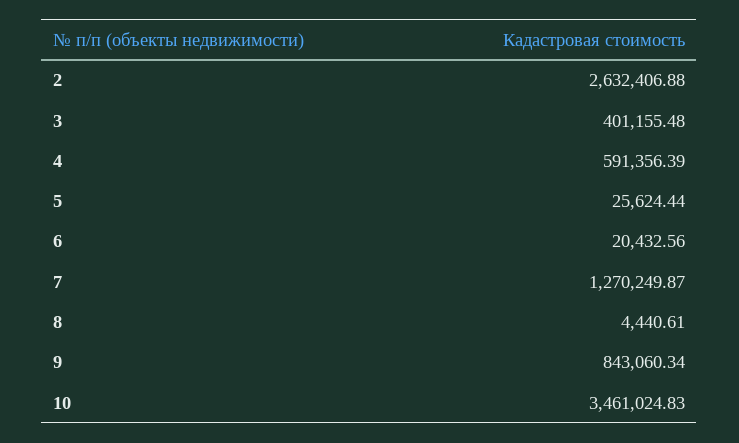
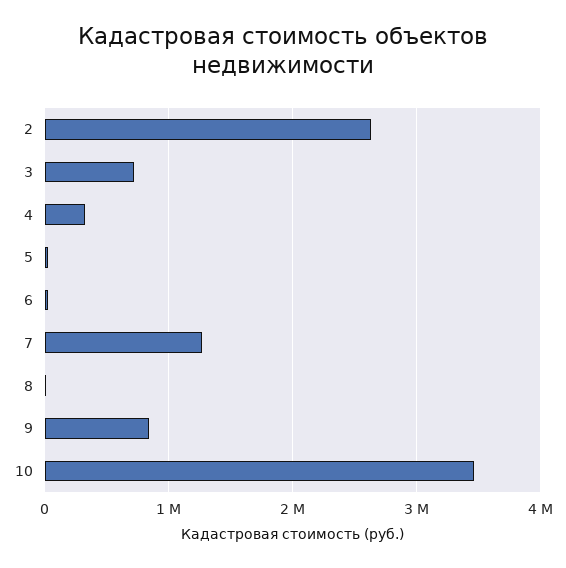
  {
    "2": 2632406.88,
-   "3": 401155.48,
+   "3": 700000,
-   "4": 591356.39,
+   "4": 300000,
    "5": 25624.44,
    "6": 20432.56,
    "7": 1270249.87,
    "8": 4440.61,
    "9": 843060.34,
    "10": 3461024.83
  }

